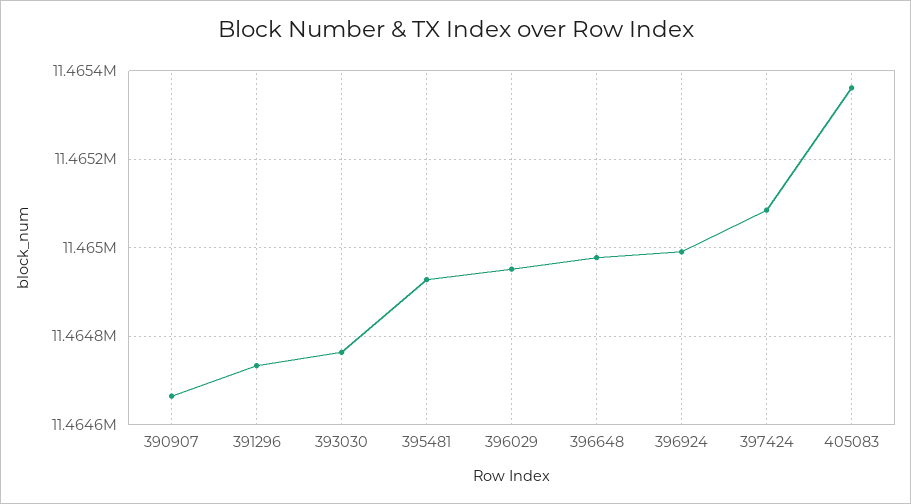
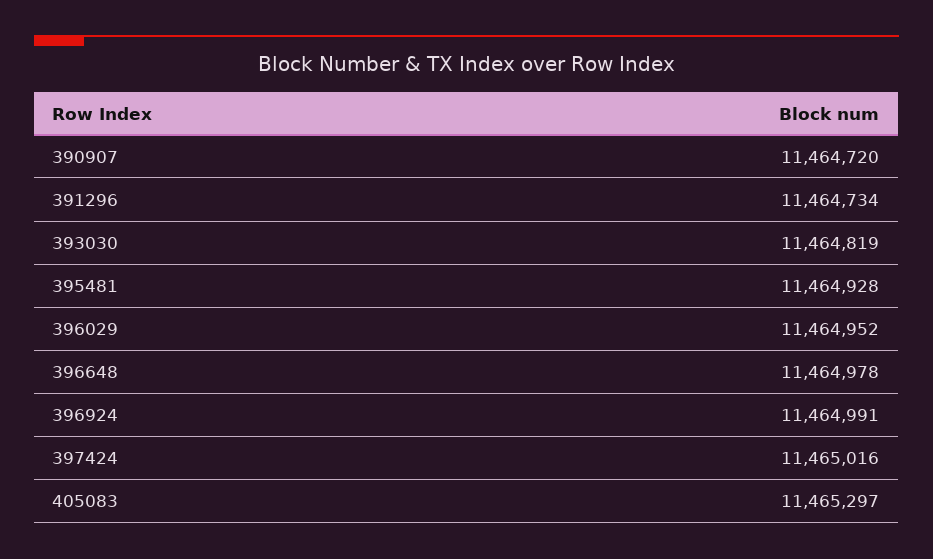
  {
-   "390907": 11464660,
+   "390907": 11464720,
    "391296": 11464734,
-   "393030": 11464760,
+   "393030": 11464819,
    "395481": 11464928,
    "396029": 11464952,
    "396648": 11464978,
    "396924": 11464991,
-   "397424": 11465080,
+   "397424": 11465016,
-   "405083": 11465360
+   "405083": 11465297
  }

